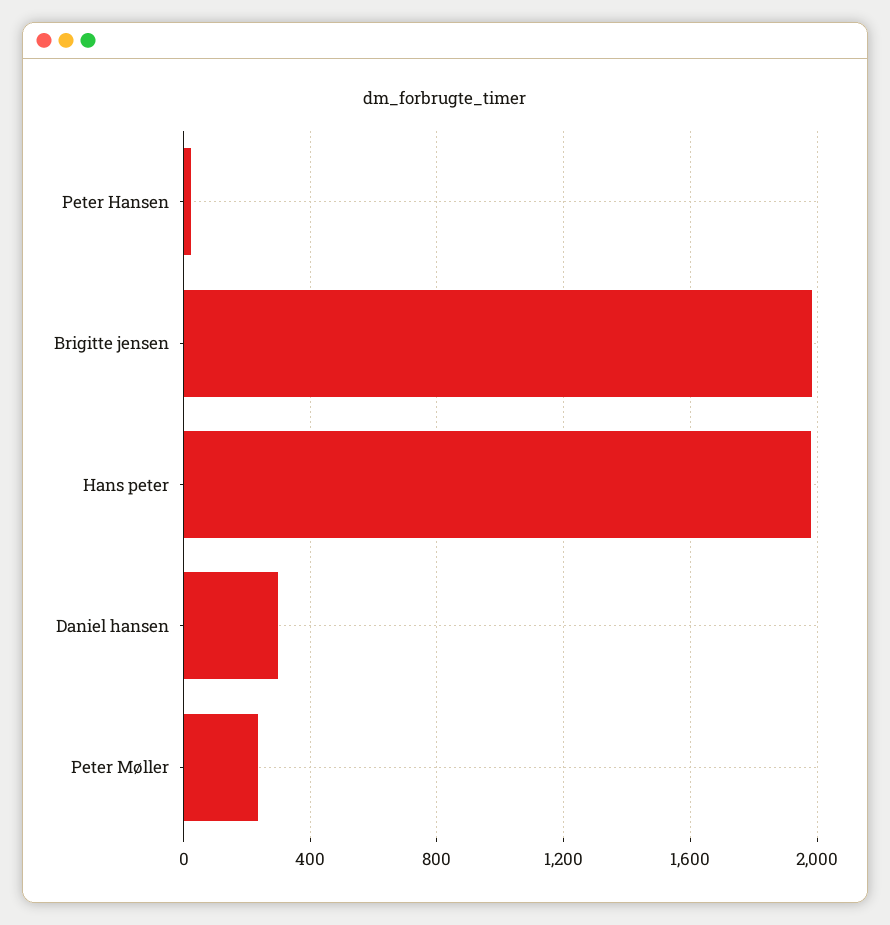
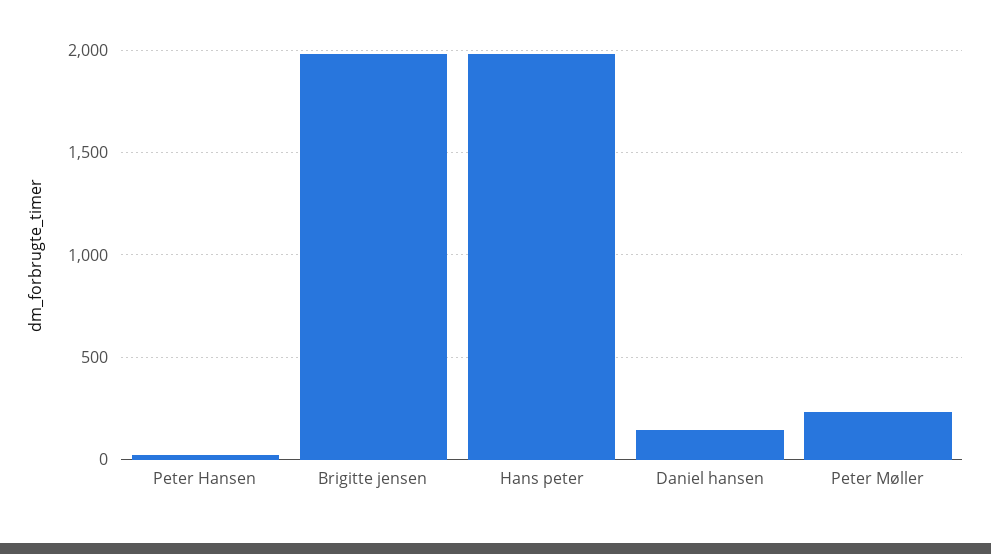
  {
    "Peter Hansen": 0,
    "Brigitte jensen": 2000,
    "Hans peter": 2000,
-   "Daniel hansen": 300,
+   "Daniel hansen": 150,
    "Peter Møller": 250
  }

